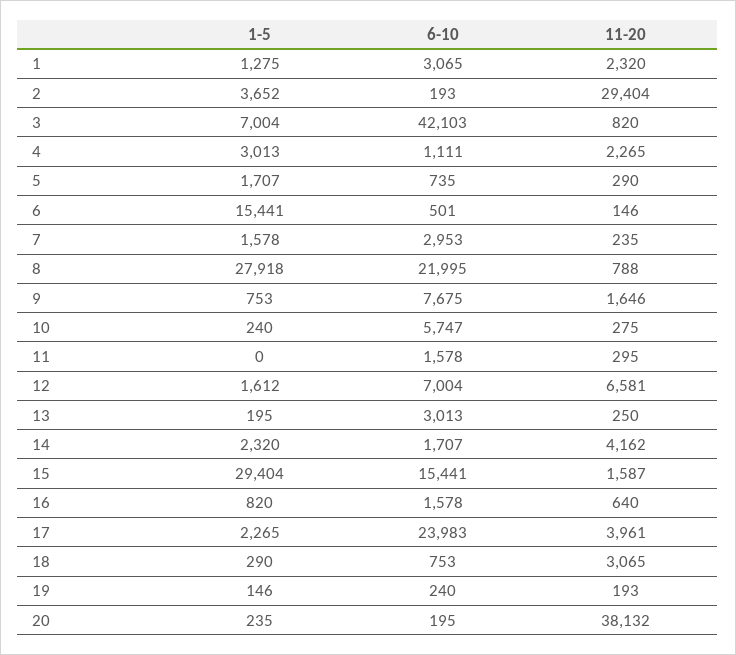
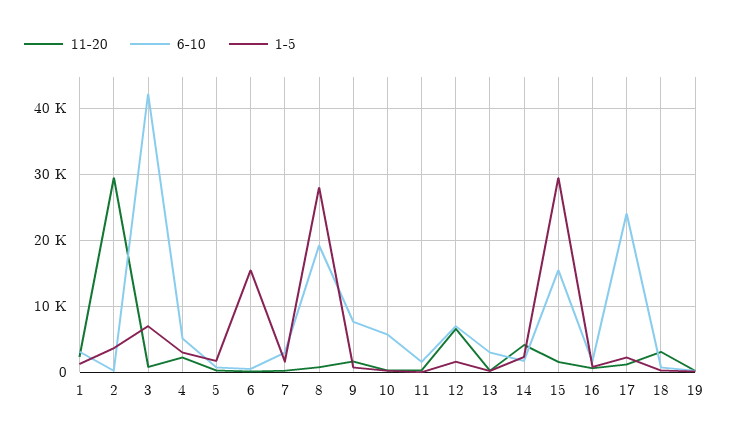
  {
    "1-5": {
      "1": 1275,
      "2": 3652,
      "3": 7004,
      "4": 3013,
      "5": 1707,
      "6": 15441,
      "7": 1578,
      "8": 27918,
      "9": 753,
      "10": 240,
      "11": 0,
      "12": 1612,
      "13": 195,
      "14": 2320,
      "15": 29404,
      "16": 820,
      "17": 2265,
      "18": 290,
-     "19": 146,
+     "19": 146
-     "20": 235
    },
    "6-10": {
      "1": 3065,
      "2": 193,
      "3": 42103,
-     "4": 1111,
+     "4": 5000,
      "5": 735,
      "6": 501,
      "7": 2953,
-     "8": 21995,
+     "8": 19000,
      "9": 7675,
      "10": 5747,
      "11": 1578,
      "12": 7004,
      "13": 3013,
      "14": 1707,
      "15": 15441,
      "16": 1578,
      "17": 23983,
      "18": 753,
-     "19": 240,
+     "19": 240
-     "20": 195
    },
    "11-20": {
      "1": 2320,
      "2": 29404,
      "3": 820,
      "4": 2265,
      "5": 290,
      "6": 146,
      "7": 235,
      "8": 788,
      "9": 1646,
      "10": 275,
      "11": 295,
      "12": 6581,
      "13": 250,
      "14": 4162,
      "15": 1587,
      "16": 640,
-     "17": 3961,
+     "17": 1000,
      "18": 3065,
-     "19": 193,
+     "19": 193
-     "20": 38132
    }
  }

